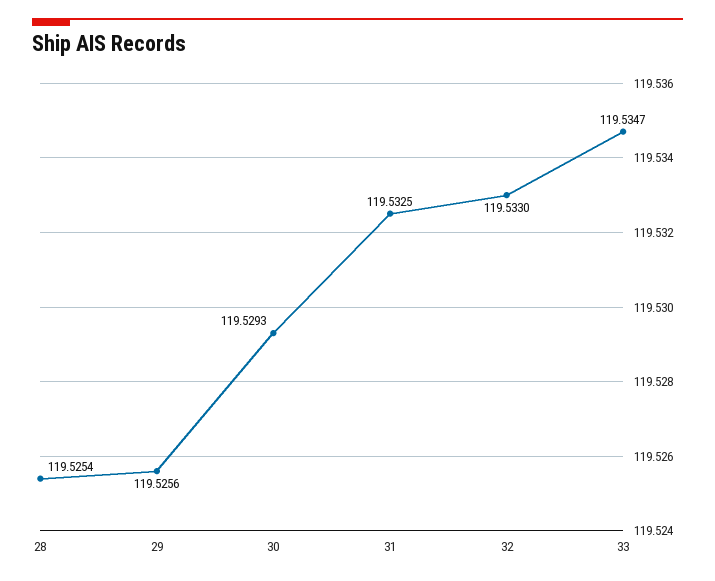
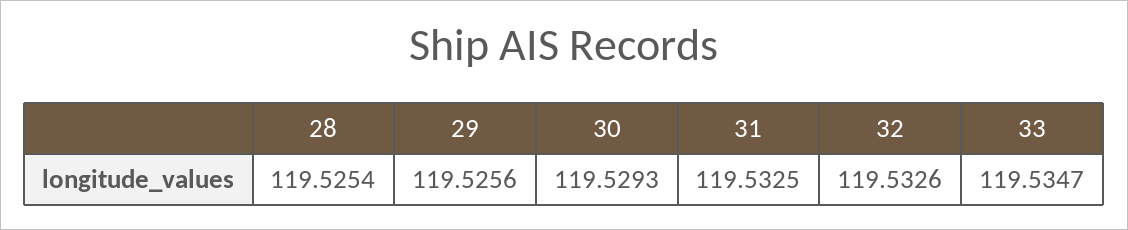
  {
    "28": 119.5254,
    "29": 119.5256,
    "30": 119.5293,
    "31": 119.5325,
-   "32": 119.533,
+   "32": 119.5326,
    "33": 119.5347
  }

